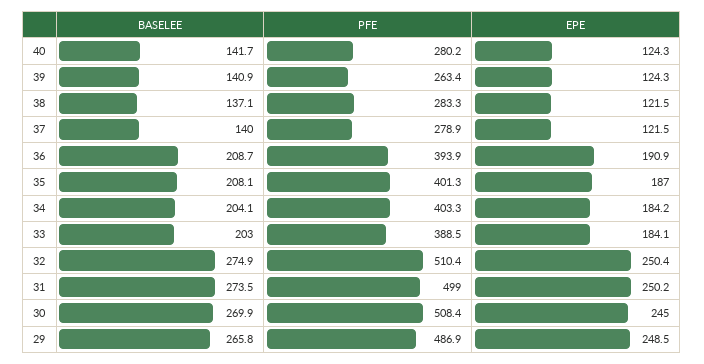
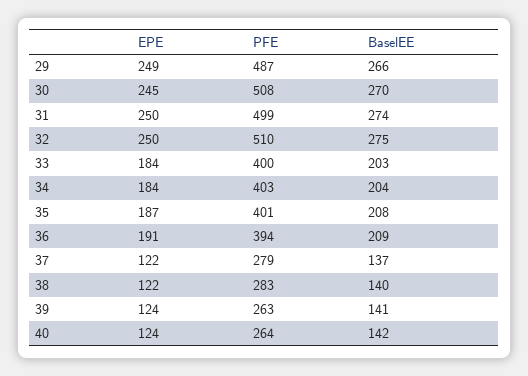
  {
    "BASELEE": {
      "40": 141.7,
      "39": 140.9,
-     "38": 137.1,
+     "38": 140,
-     "37": 140,
+     "37": 137,
      "36": 208.7,
      "35": 208.1,
      "34": 204.1,
      "33": 203,
      "32": 274.9,
      "31": 273.5,
      "30": 269.9,
      "29": 265.8
    },
    "PFE": {
-     "40": 280.2,
+     "40": 264,
      "39": 263.4,
      "38": 283.3,
      "37": 278.9,
      "36": 393.9,
      "35": 401.3,
      "34": 403.3,
-     "33": 388.5,
+     "33": 400,
      "32": 510.4,
      "31": 499,
      "30": 508.4,
      "29": 486.9
    },
    "EPE": {
      "40": 124.3,
      "39": 124.3,
      "38": 121.5,
      "37": 121.5,
      "36": 190.9,
      "35": 187,
      "34": 184.2,
      "33": 184.1,
      "32": 250.4,
      "31": 250.2,
      "30": 245,
      "29": 248.5
    }
  }

